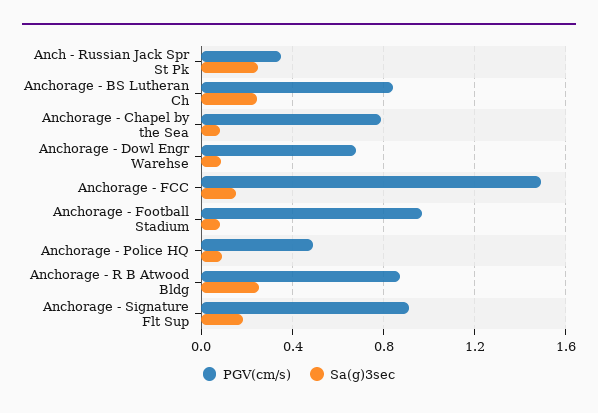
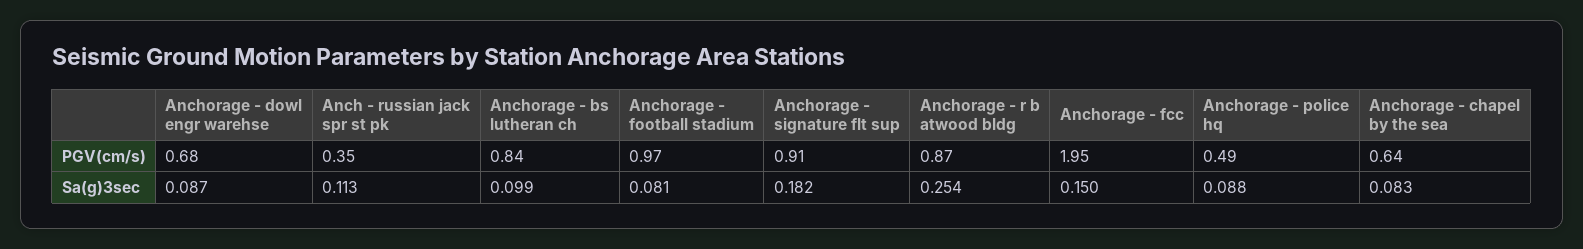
  {
    "PGV(cm/s)": {
      "Anch - Russian Jack Spr St Pk": 0.35,
      "Anchorage - BS Lutheran Ch": 0.84,
-     "Anchorage - Chapel by the Sea": 0.8,
+     "Anchorage - Chapel by the Sea": 0.64,
      "Anchorage - Dowl Engr Warehse": 0.68,
-     "Anchorage - FCC": 1.5,
+     "Anchorage - FCC": 1.95,
      "Anchorage - Football Stadium": 0.97,
      "Anchorage - Police HQ": 0.49,
      "Anchorage - R B Atwood Bldg": 0.87,
      "Anchorage - Signature Flt Sup": 0.91
    },
    "Sa(g)3sec": {
-     "Anch - Russian Jack Spr St Pk": 0.25,
+     "Anch - Russian Jack Spr St Pk": 0.113,
-     "Anchorage - BS Lutheran Ch": 0.25,
+     "Anchorage - BS Lutheran Ch": 0.099,
      "Anchorage - Chapel by the Sea": 0.083,
      "Anchorage - Dowl Engr Warehse": 0.087,
      "Anchorage - FCC": 0.15,
      "Anchorage - Football Stadium": 0.081,
      "Anchorage - Police HQ": 0.088,
      "Anchorage - R B Atwood Bldg": 0.254,
      "Anchorage - Signature Flt Sup": 0.182
    }
  }

